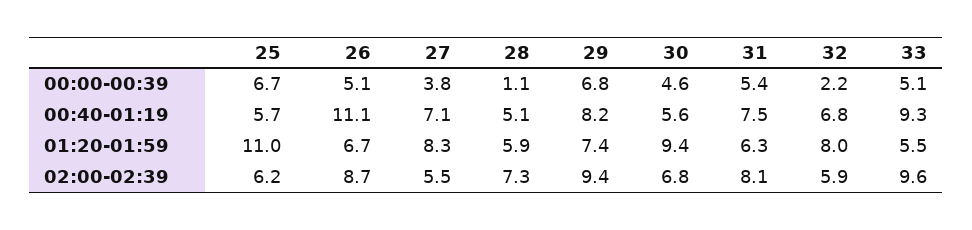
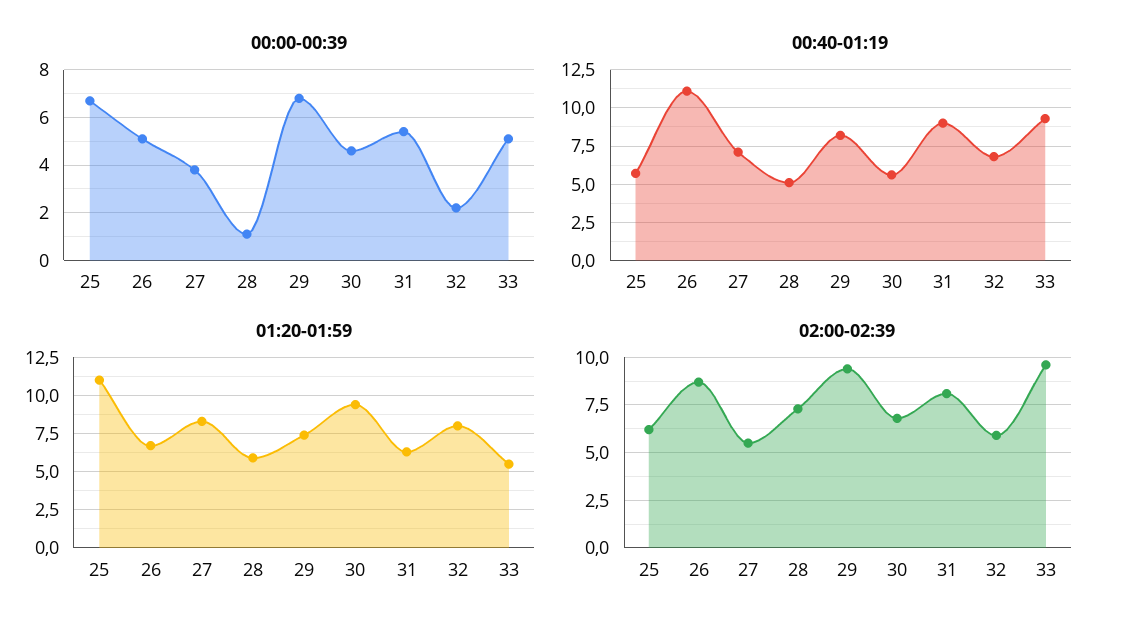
  {
    "00:00-00:39": {
      "25": 6.7,
      "26": 5.1,
      "27": 3.8,
      "28": 1.1,
      "29": 6.8,
      "30": 4.6,
      "31": 5.4,
      "32": 2.2,
      "33": 5.1
    },
    "00:40-01:19": {
      "25": 5.7,
      "26": 11.1,
      "27": 7.1,
      "28": 5.1,
      "29": 8.2,
      "30": 5.6,
-     "31": 7.5,
+     "31": 9,
      "32": 6.8,
      "33": 9.3
    },
    "01:20-01:59": {
      "25": 11,
      "26": 6.7,
      "27": 8.3,
      "28": 5.9,
      "29": 7.4,
      "30": 9.4,
      "31": 6.3,
      "32": 8,
      "33": 5.5
    },
    "02:00-02:39": {
      "25": 6.2,
      "26": 8.7,
      "27": 5.5,
      "28": 7.3,
      "29": 9.4,
      "30": 6.8,
      "31": 8.1,
      "32": 5.9,
      "33": 9.6
    }
  }

